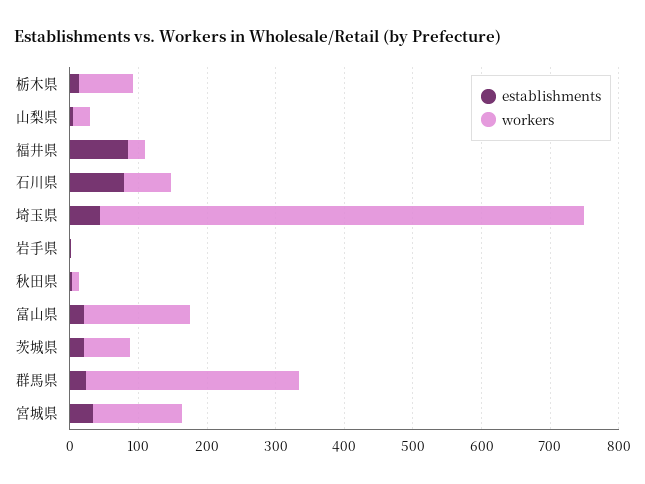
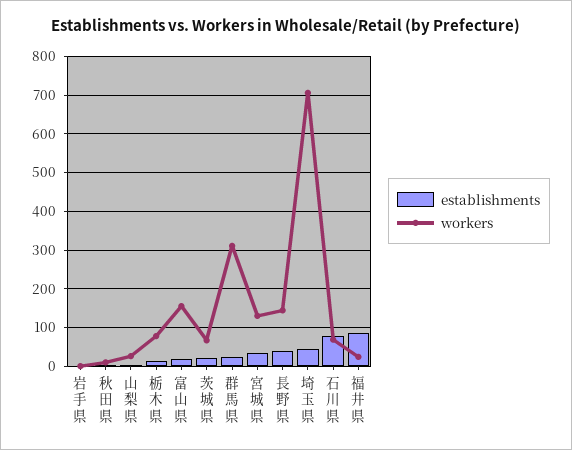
  {
    "establishments": {
      "栃木県": 20,
      "山梨県": 0,
      "福井県": 80,
      "石川県": 80,
      "埼玉県": 40,
      "岩手県": 0,
      "秋田県": 0,
      "富山県": 20,
      "茨城県": 20,
      "群馬県": 20,
-     "宮城県": 40
+     "宮城県": 40,
+     "長野県": 40
    },
    "workers": {
      "栃木県": 80,
      "山梨県": 20,
      "福井県": 20,
      "石川県": 60,
      "埼玉県": 700,
      "岩手県": 0,
      "秋田県": 20,
      "富山県": 160,
      "茨城県": 60,
      "群馬県": 320,
-     "宮城県": 140
+     "宮城県": 140,
+     "長野県": 140
    }
  }

